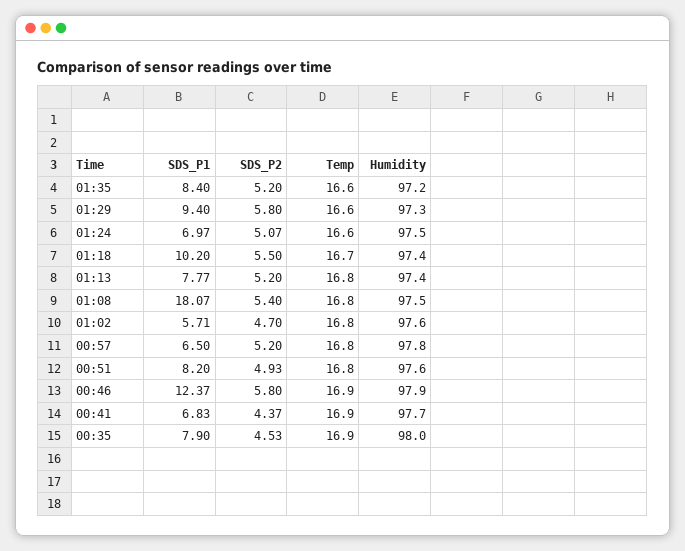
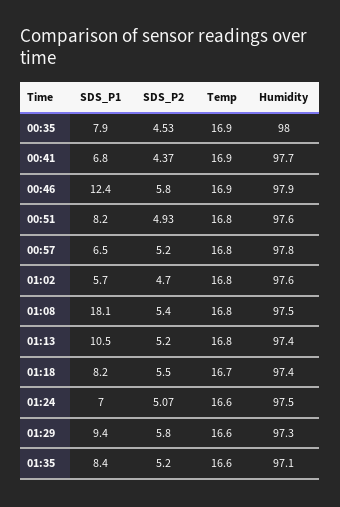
  {
    "SDS_P1": {
      "01:35": 8.4,
      "01:29": 9.4,
      "01:24": 6.97,
-     "01:18": 10.2,
+     "01:18": 8.2,
-     "01:13": 7.77,
+     "01:13": 10.5,
      "01:08": 18.07,
      "01:02": 5.71,
      "00:57": 6.5,
      "00:51": 8.2,
      "00:46": 12.37,
      "00:41": 6.83,
      "00:35": 7.9
    },
    "SDS_P2": {
      "01:35": 5.2,
      "01:29": 5.8,
      "01:24": 5.07,
      "01:18": 5.5,
      "01:13": 5.2,
      "01:08": 5.4,
      "01:02": 4.7,
      "00:57": 5.2,
      "00:51": 4.93,
      "00:46": 5.8,
      "00:41": 4.37,
      "00:35": 4.53
    },
    "Temp": {
      "01:35": 16.6,
      "01:29": 16.6,
      "01:24": 16.6,
      "01:18": 16.7,
      "01:13": 16.8,
      "01:08": 16.8,
      "01:02": 16.8,
      "00:57": 16.8,
      "00:51": 16.8,
      "00:46": 16.9,
      "00:41": 16.9,
      "00:35": 16.9
    },
    "Humidity": {
-     "01:35": 97.2,
+     "01:35": 97.1,
      "01:29": 97.3,
      "01:24": 97.5,
      "01:18": 97.4,
      "01:13": 97.4,
      "01:08": 97.5,
      "01:02": 97.6,
      "00:57": 97.8,
      "00:51": 97.6,
      "00:46": 97.9,
      "00:41": 97.7,
      "00:35": 98
    }
  }

